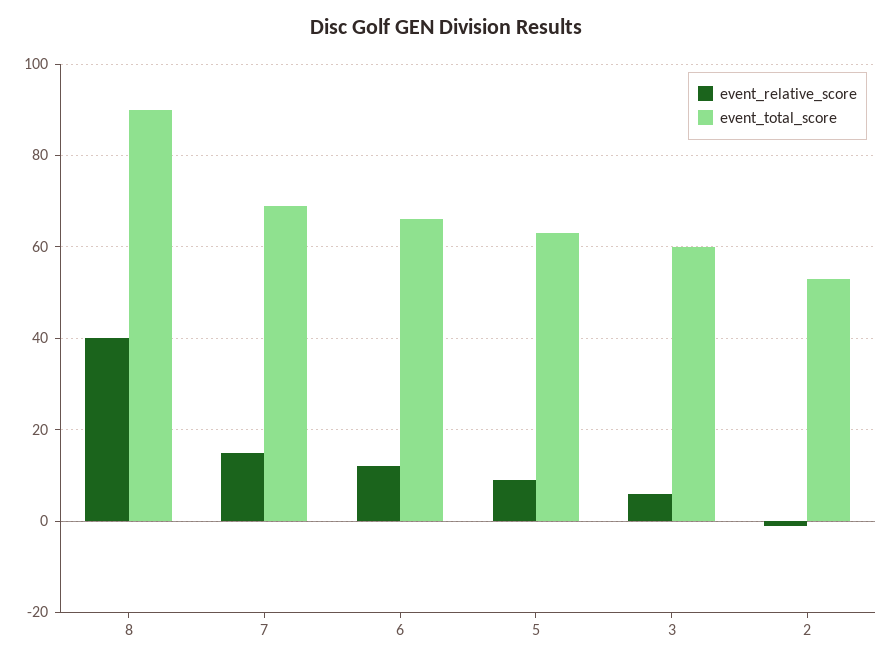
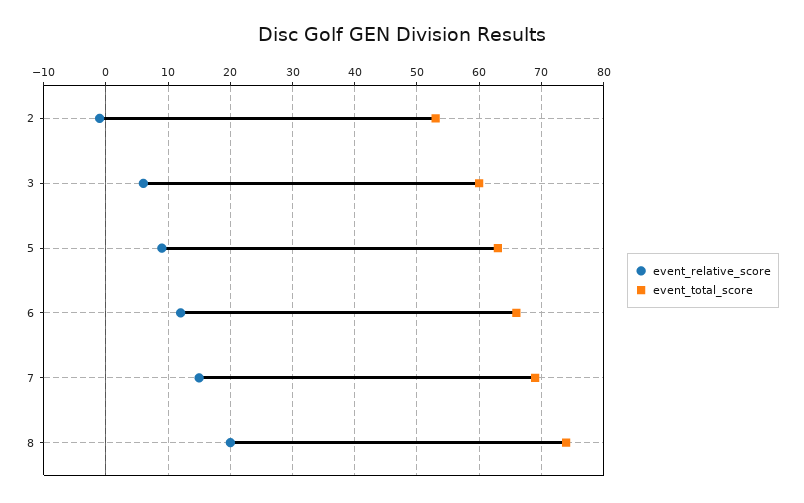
  {
    "event_relative_score": {
-     "8": 40,
+     "8": 20,
      "7": 15,
      "6": 12,
      "5": 9,
      "3": 6,
      "2": -1
    },
    "event_total_score": {
-     "8": 90,
+     "8": 74,
      "7": 69,
      "6": 66,
      "5": 63,
      "3": 60,
      "2": 53
    }
  }

